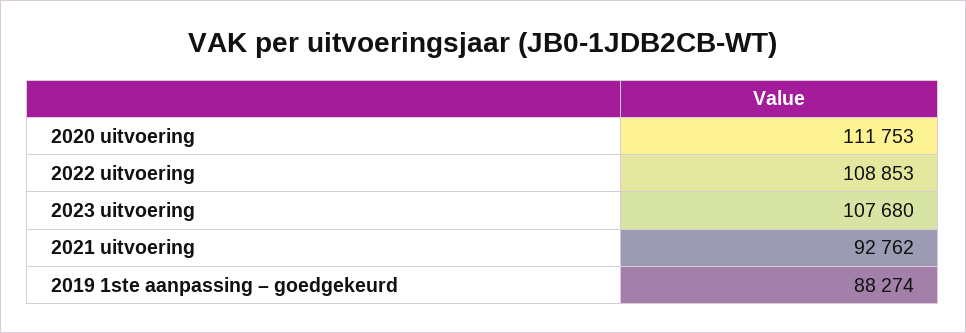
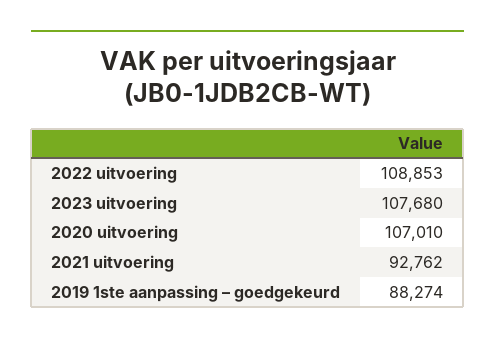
  {
-   "2020 uitvoering": 111753,
+   "2020 uitvoering": 107010,
    "2022 uitvoering": 108853,
    "2023 uitvoering": 107680,
    "2021 uitvoering": 92762,
    "2019 1ste aanpassing – goedgekeurd": 88274
  }

